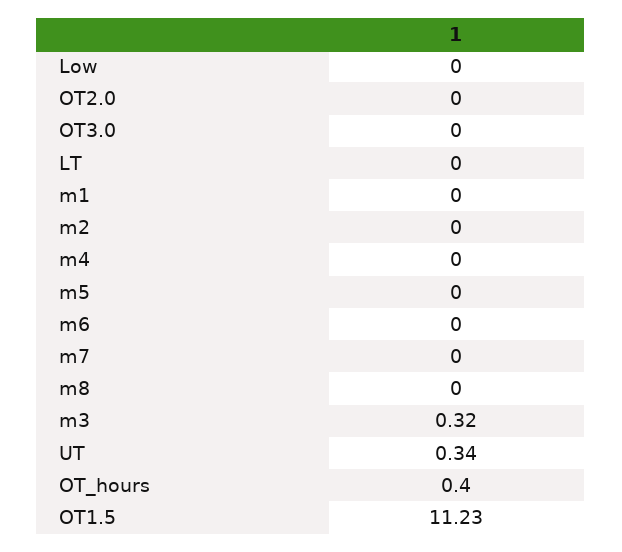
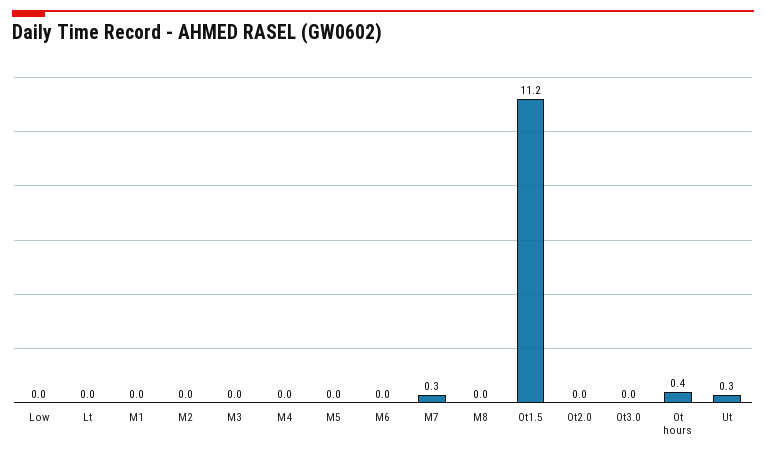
  {
    "Low": 0,
    "OT2.0": 0,
    "OT3.0": 0,
    "LT": 0,
    "m1": 0,
    "m2": 0,
    "m4": 0,
    "m5": 0,
    "m6": 0,
-   "m7": 0,
+   "m7": 0.3,
    "m8": 0,
-   "m3": 0.32,
+   "m3": 0,
    "UT": 0.34,
    "OT_hours": 0.4,
    "OT1.5": 11.23
  }

